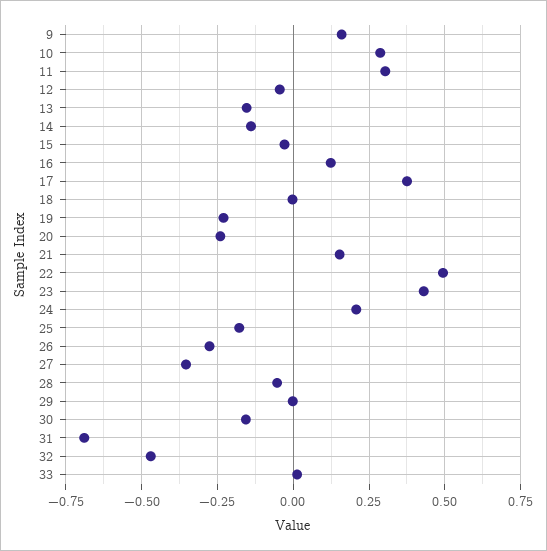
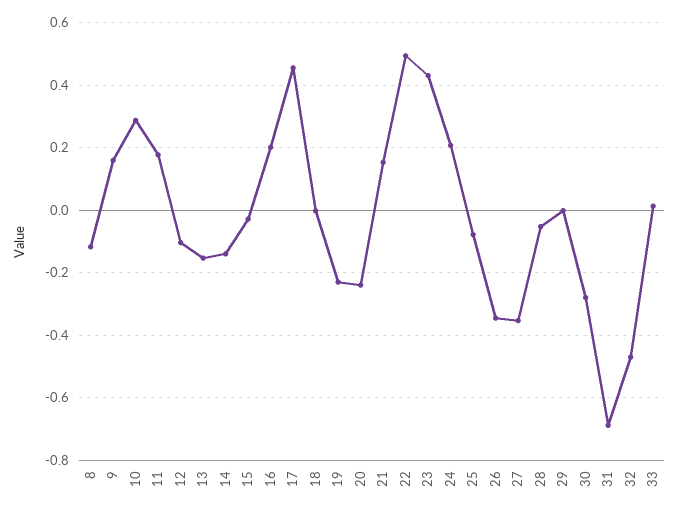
  {
    "9": 0.16,
    "10": 0.28,
-   "11": 0.3,
+   "11": 0.18,
-   "12": -0.05,
+   "12": -0.1,
    "13": -0.16,
    "14": -0.14,
    "15": -0.02,
-   "16": 0.125,
+   "16": 0.2,
-   "17": 0.375,
+   "17": 0.46,
    "18": 0,
    "19": -0.24,
    "20": -0.24,
    "21": 0.16,
    "22": 0.5,
    "23": 0.44,
    "24": 0.2,
-   "25": -0.175,
+   "25": -0.08,
-   "26": -0.275,
+   "26": -0.34,
    "27": -0.36,
    "28": -0.06,
    "29": 0,
-   "30": -0.15,
+   "30": -0.28,
    "31": -0.68,
    "32": -0.48,
-   "33": 0.02
+   "33": 0.02,
+   "8": -0.12
  }

